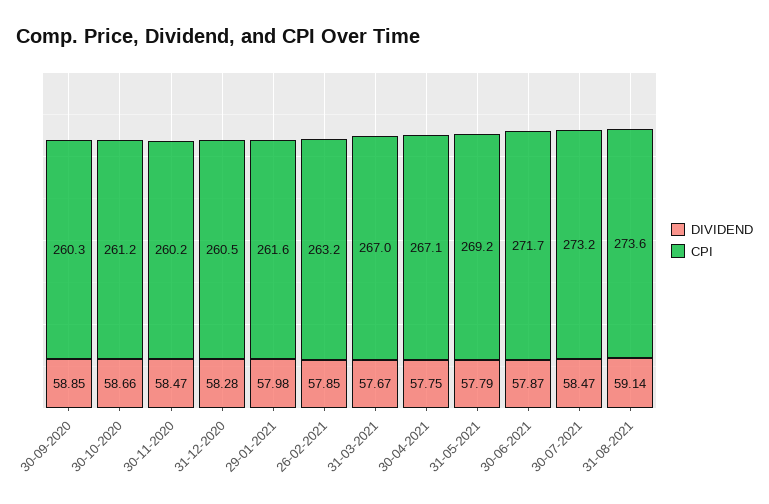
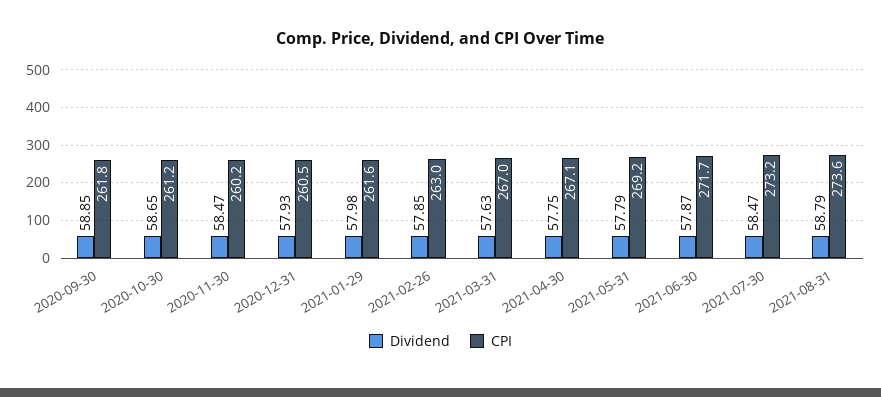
  {
    "DIVIDEND": {
      "30-09-2020": 58.85,
-     "30-10-2020": 58.66,
+     "30-10-2020": 58.65,
      "30-11-2020": 58.47,
-     "31-12-2020": 58.28,
+     "31-12-2020": 57.93,
      "29-01-2021": 57.98,
      "26-02-2021": 57.85,
-     "31-03-2021": 57.67,
+     "31-03-2021": 57.63,
      "30-04-2021": 57.75,
      "31-05-2021": 57.79,
      "30-06-2021": 57.87,
      "30-07-2021": 58.47,
-     "31-08-2021": 59.14
+     "31-08-2021": 58.79
    },
    "CPI": {
-     "30-09-2020": 260.3,
+     "30-09-2020": 261.8,
      "30-10-2020": 261.2,
      "30-11-2020": 260.2,
      "31-12-2020": 260.5,
      "29-01-2021": 261.6,
-     "26-02-2021": 263.2,
+     "26-02-2021": 263,
      "31-03-2021": 267,
      "30-04-2021": 267.1,
      "31-05-2021": 269.2,
      "30-06-2021": 271.7,
      "30-07-2021": 273.2,
      "31-08-2021": 273.6
    }
  }

